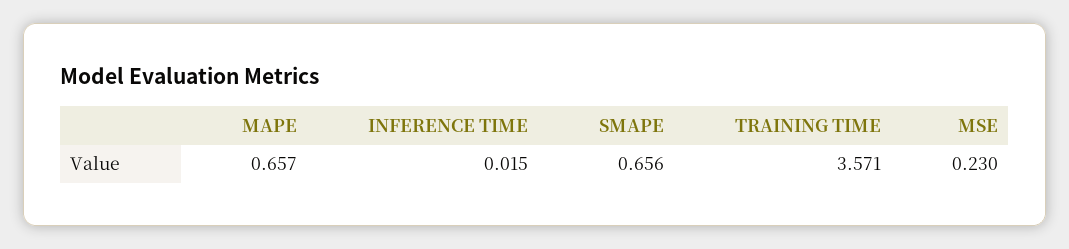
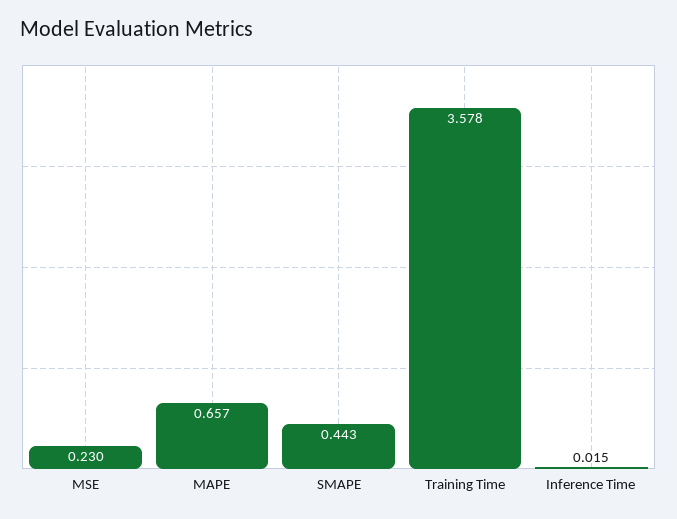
  {
    "MAPE": 0.657,
    "INFERENCE TIME": 0.015,
-   "SMAPE": 0.656,
+   "SMAPE": 0.443,
-   "TRAINING TIME": 3.571,
+   "TRAINING TIME": 3.578,
    "MSE": 0.23
  }

